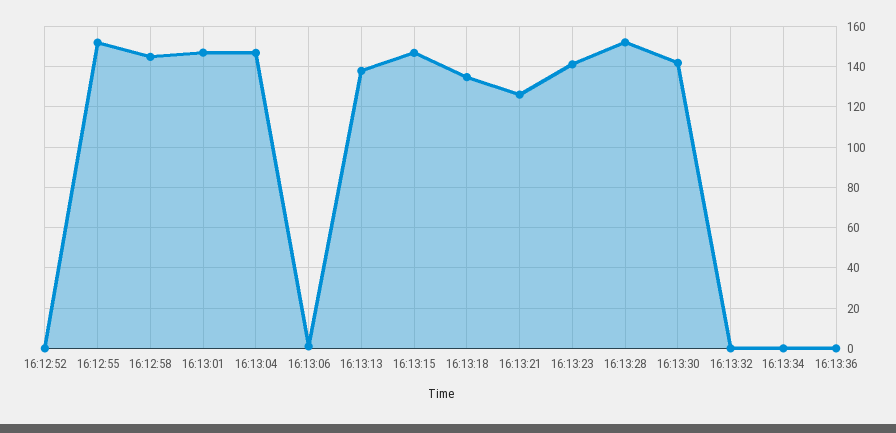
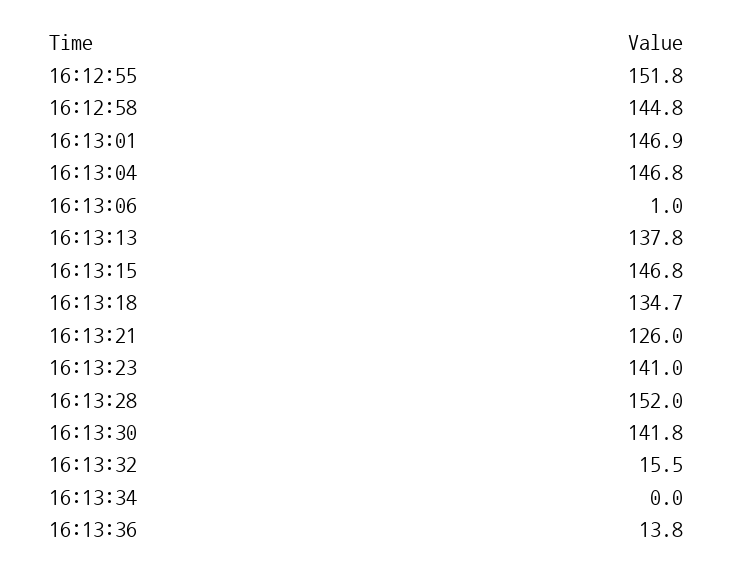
  {
-   "16:12:52": 0,
    "16:12:55": 151.8,
    "16:12:58": 144.8,
    "16:13:01": 146.9,
    "16:13:04": 146.8,
    "16:13:06": 1,
    "16:13:13": 137.8,
    "16:13:15": 146.8,
    "16:13:18": 134.7,
    "16:13:21": 126,
    "16:13:23": 141,
    "16:13:28": 152,
    "16:13:30": 141.8,
-   "16:13:32": 0,
+   "16:13:32": 15.5,
    "16:13:34": 0,
-   "16:13:36": 0
+   "16:13:36": 13.8
  }

